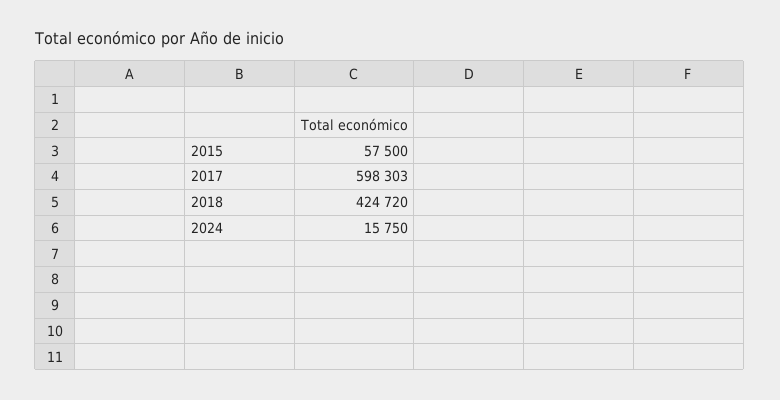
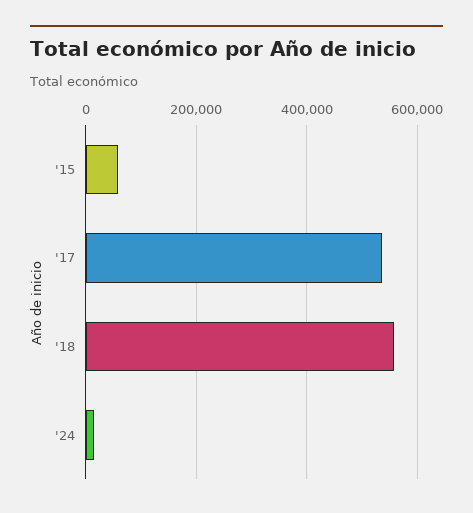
  {
    "2015": 57500,
-   "2017": 598303,
+   "2017": 540000,
-   "2018": 424720,
+   "2018": 560000,
    "2024": 15750
  }

